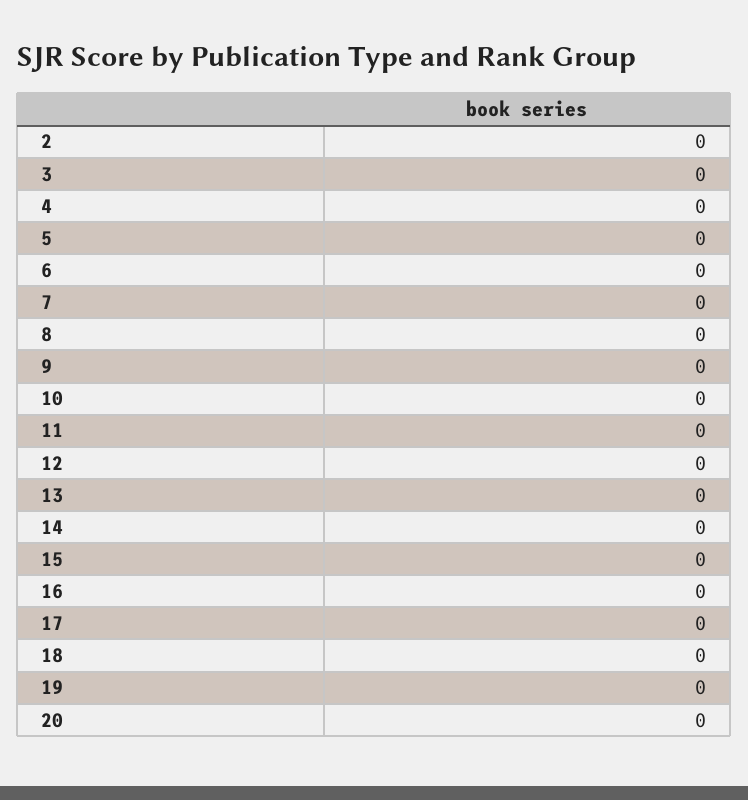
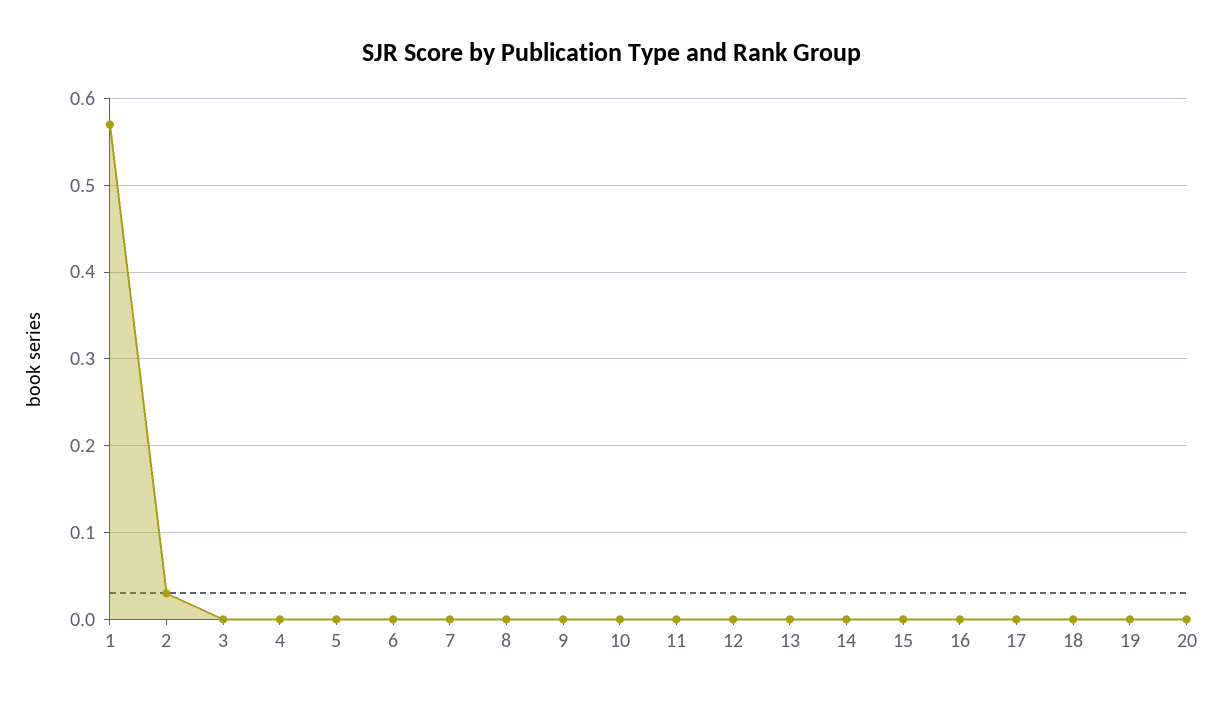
  {
-   "2": 0,
+   "2": 0.03,
    "3": 0,
    "4": 0,
    "5": 0,
    "6": 0,
    "7": 0,
    "8": 0,
    "9": 0,
    "10": 0,
    "11": 0,
    "12": 0,
    "13": 0,
    "14": 0,
    "15": 0,
    "16": 0,
    "17": 0,
    "18": 0,
    "19": 0,
-   "20": 0
+   "20": 0,
+   "1": 0.57
  }

